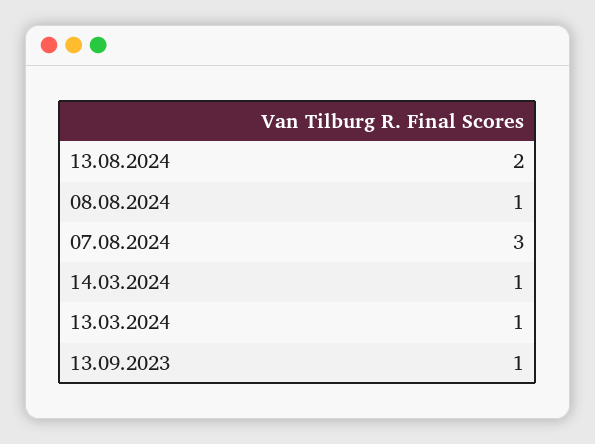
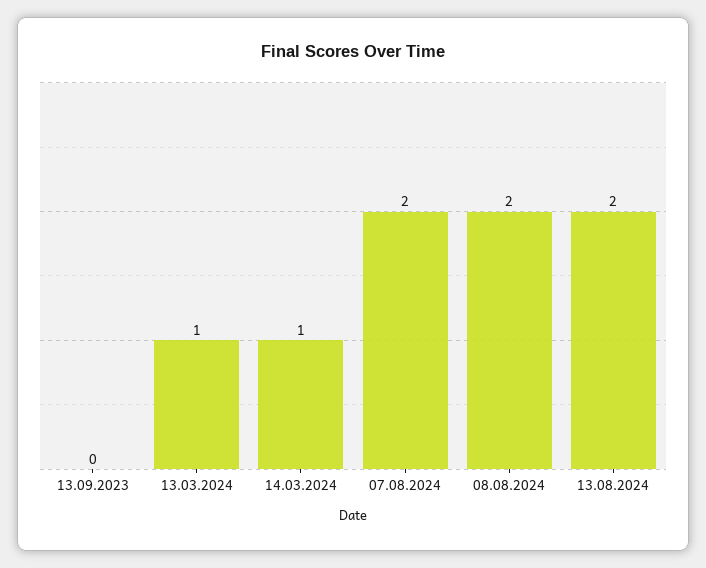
  {
    "13.08.2024": 2,
-   "08.08.2024": 1,
+   "08.08.2024": 2,
-   "07.08.2024": 3,
+   "07.08.2024": 2,
    "14.03.2024": 1,
    "13.03.2024": 1,
-   "13.09.2023": 1
+   "13.09.2023": 0
  }

